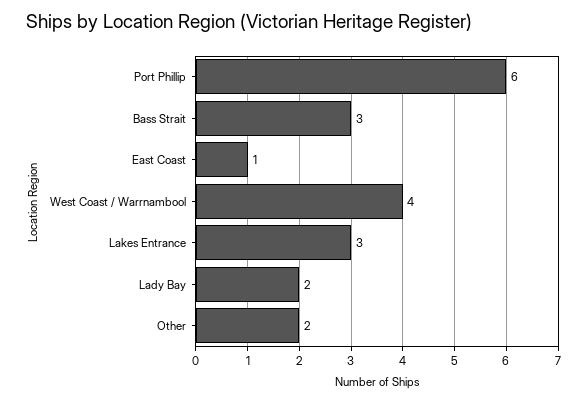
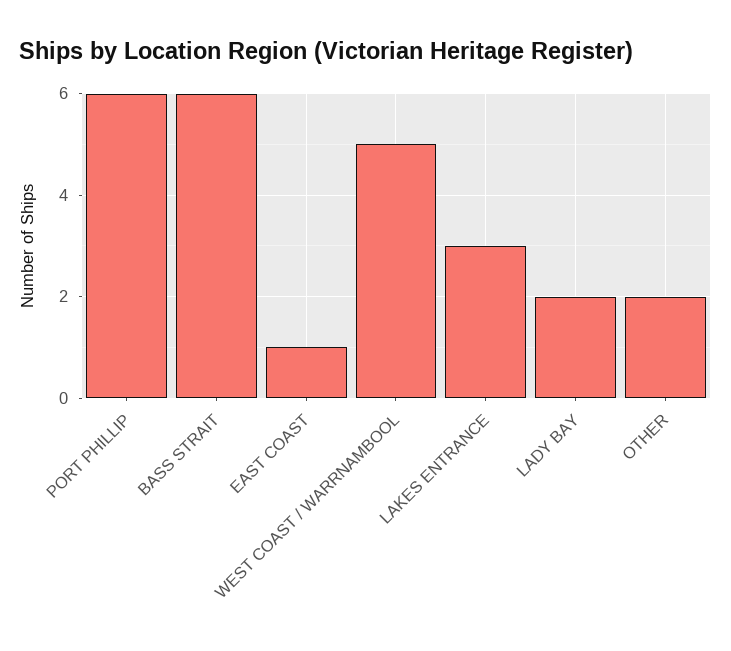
  {
    "Port Phillip": 6,
-   "Bass Strait": 3,
+   "Bass Strait": 6,
    "East Coast": 1,
-   "West Coast / Warrnambool": 4,
+   "West Coast / Warrnambool": 5,
    "Lakes Entrance": 3,
    "Lady Bay": 2,
    "Other": 2
  }

